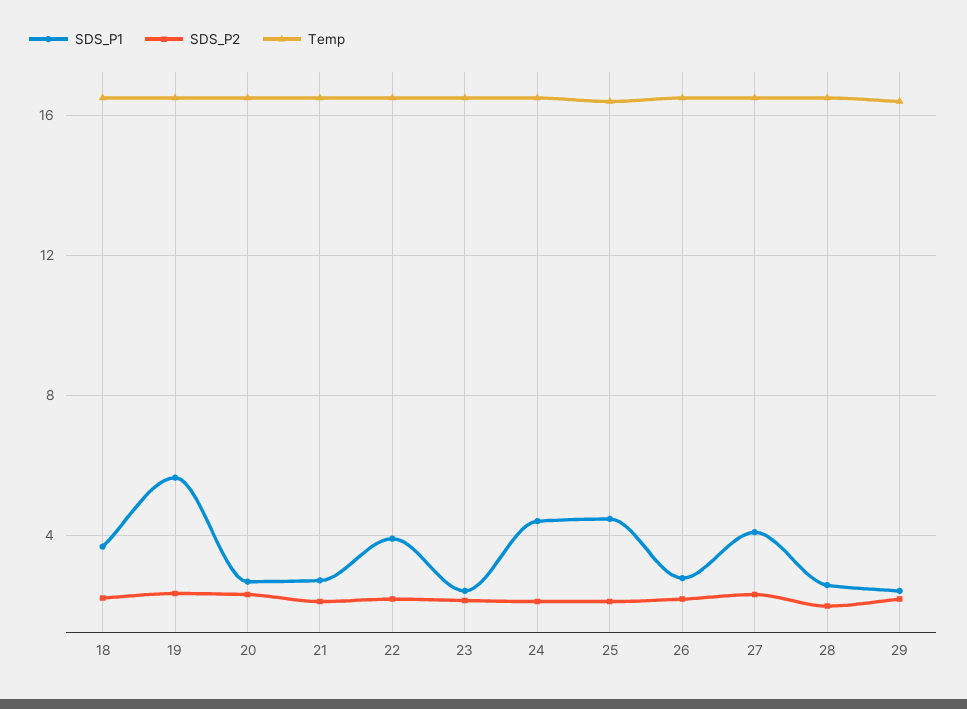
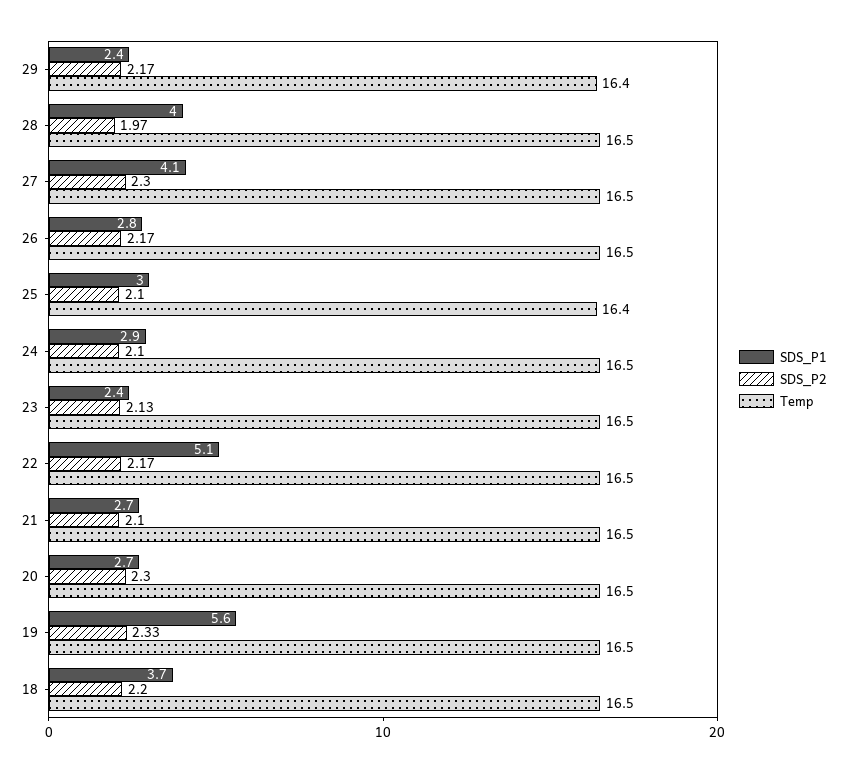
  {
    "SDS_P1": {
      "18": 3.7,
      "19": 5.6,
      "20": 2.7,
      "21": 2.7,
-     "22": 4,
+     "22": 5.1,
      "23": 2.4,
-     "24": 4.5,
+     "24": 2.9,
-     "25": 4.5,
+     "25": 3,
      "26": 2.8,
      "27": 4.1,
-     "28": 2.5,
+     "28": 4,
      "29": 2.4
    },
    "SDS_P2": {
      "18": 2.2,
      "19": 2.33,
      "20": 2.3,
      "21": 2.1,
      "22": 2.17,
      "23": 2.13,
      "24": 2.1,
      "25": 2.1,
      "26": 2.17,
      "27": 2.3,
      "28": 1.97,
      "29": 2.17
    },
    "Temp": {
      "18": 16.5,
      "19": 16.5,
      "20": 16.5,
      "21": 16.5,
      "22": 16.5,
      "23": 16.5,
      "24": 16.5,
      "25": 16.4,
      "26": 16.5,
      "27": 16.5,
      "28": 16.5,
      "29": 16.4
    }
  }

